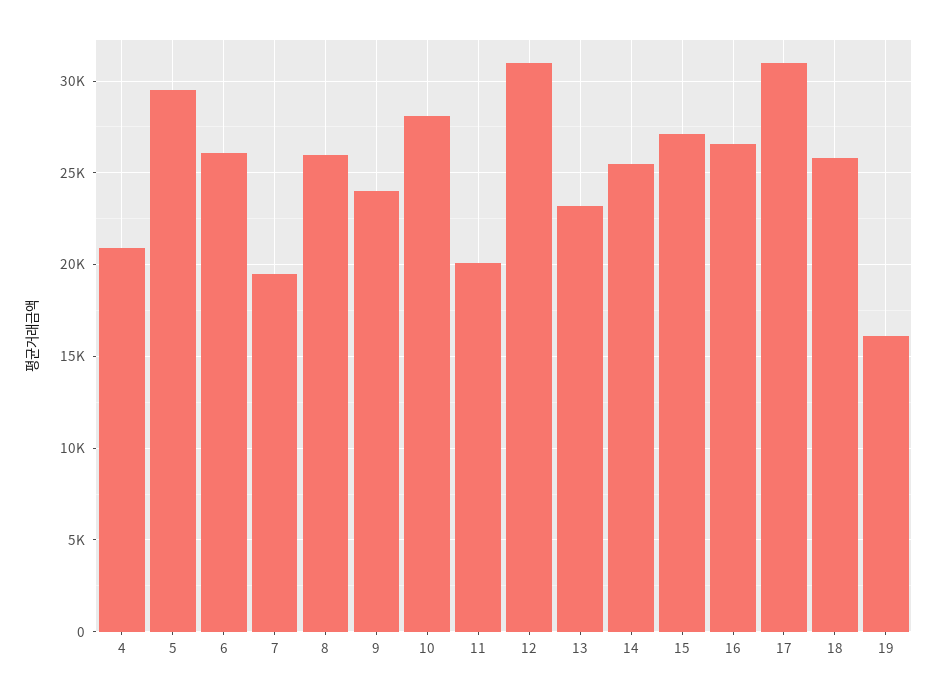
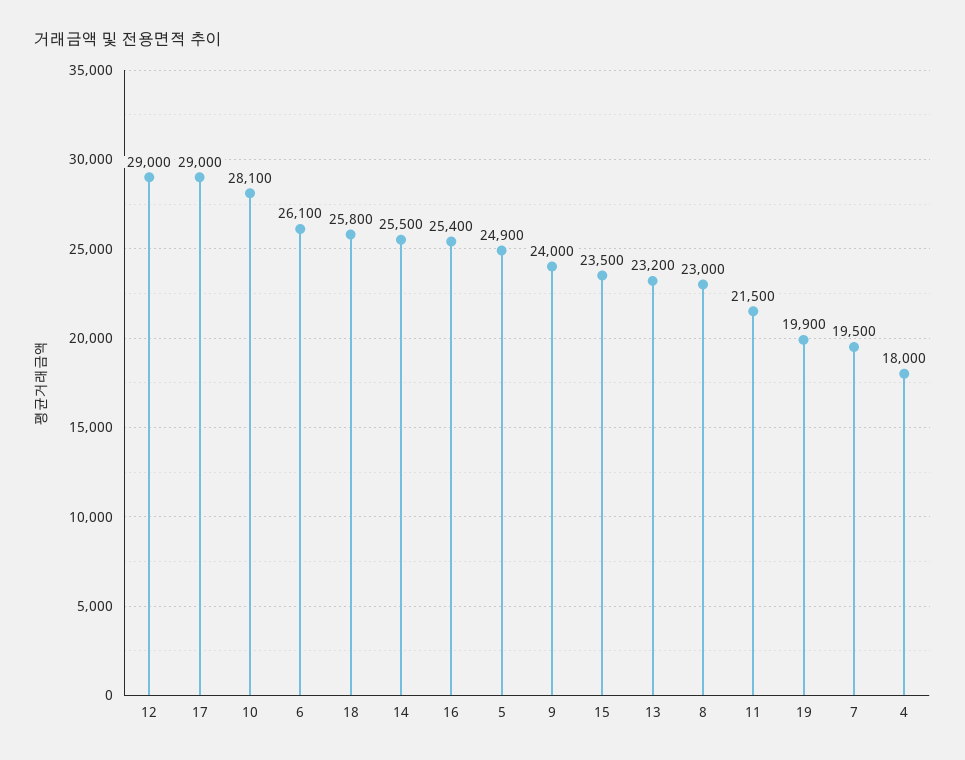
  {
-   "4": 21000,
+   "4": 18000,
-   "5": 29500,
+   "5": 24900,
    "6": 26100,
    "7": 19500,
-   "8": 26000,
+   "8": 23000,
    "9": 24000,
    "10": 28100,
-   "11": 20000,
+   "11": 21500,
-   "12": 31000,
+   "12": 29000,
    "13": 23200,
    "14": 25500,
-   "15": 27000,
+   "15": 23500,
-   "16": 26500,
+   "16": 25400,
-   "17": 31000,
+   "17": 29000,
    "18": 25800,
-   "19": 16000
+   "19": 19900
  }

